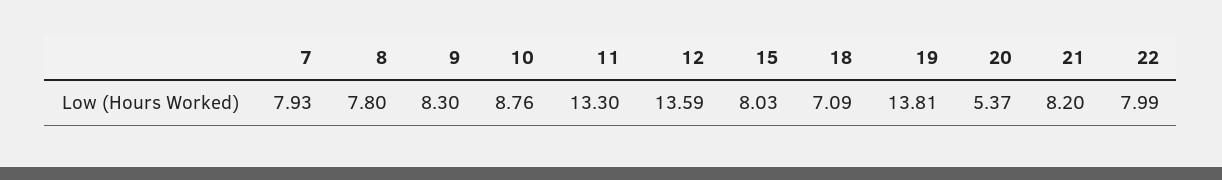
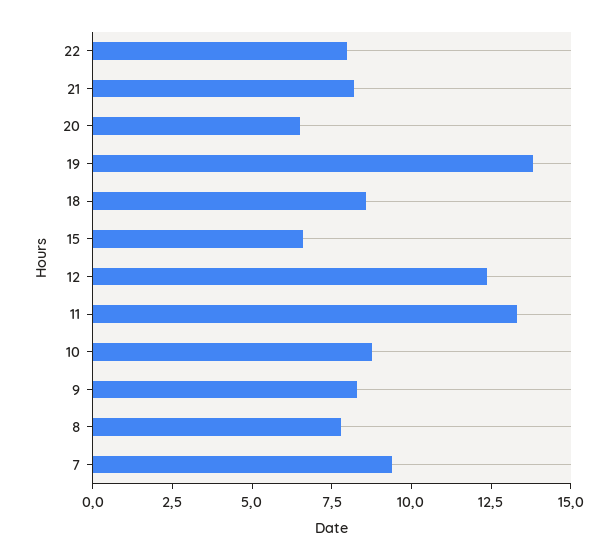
  {
-   "7": 7.93,
+   "7": 9.5,
    "8": 7.8,
    "9": 8.3,
    "10": 8.76,
    "11": 13.3,
-   "12": 13.59,
+   "12": 12.5,
-   "15": 8.03,
+   "15": 6.5,
-   "18": 7.09,
+   "18": 8.5,
    "19": 13.81,
-   "20": 5.37,
+   "20": 6.5,
    "21": 8.2,
    "22": 7.99
  }

